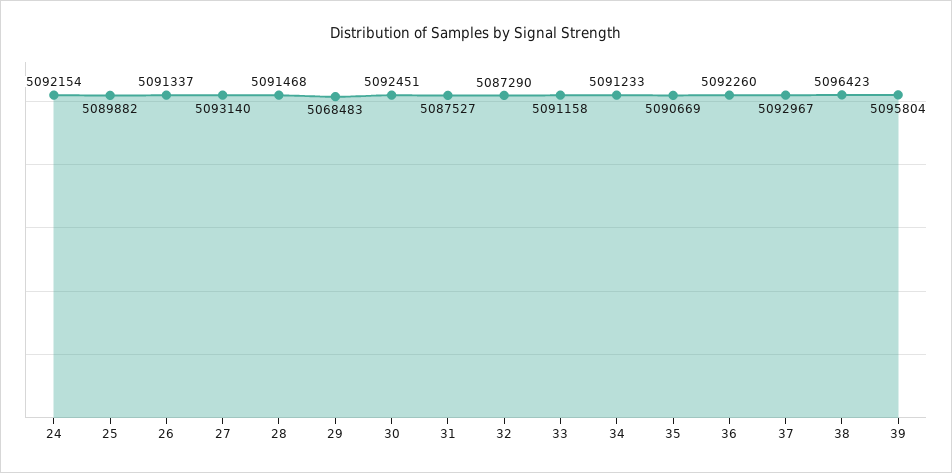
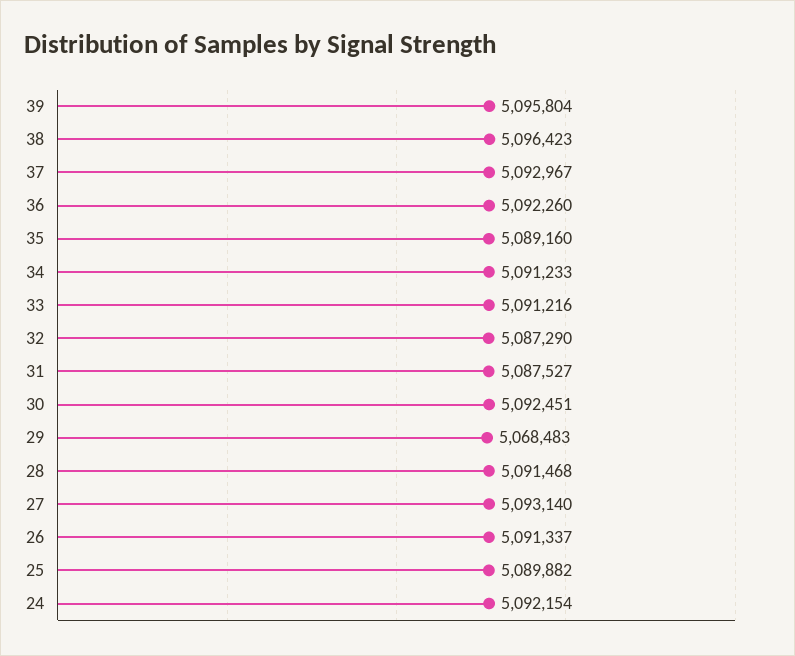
  {
    "24": 5092154,
    "25": 5089882,
    "26": 5091337,
    "27": 5093140,
    "28": 5091468,
    "29": 5068483,
    "30": 5092451,
    "31": 5087527,
    "32": 5087290,
-   "33": 5091158,
+   "33": 5091216,
    "34": 5091233,
-   "35": 5090669,
+   "35": 5089160,
    "36": 5092260,
    "37": 5092967,
    "38": 5096423,
    "39": 5095804
  }

